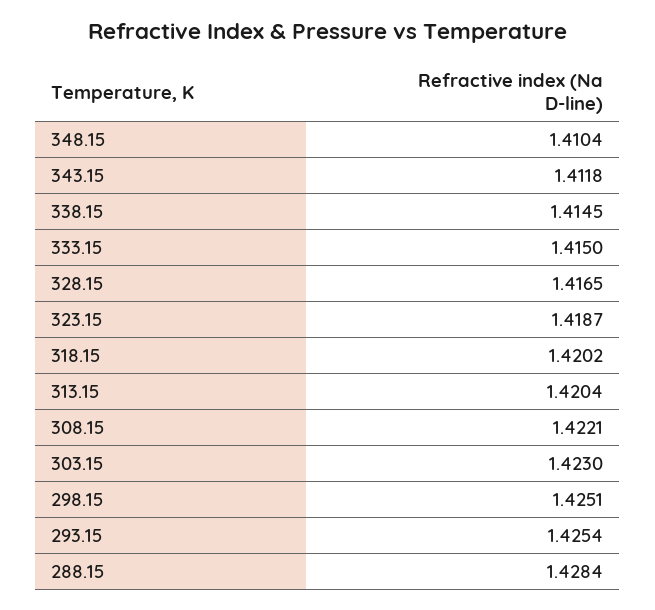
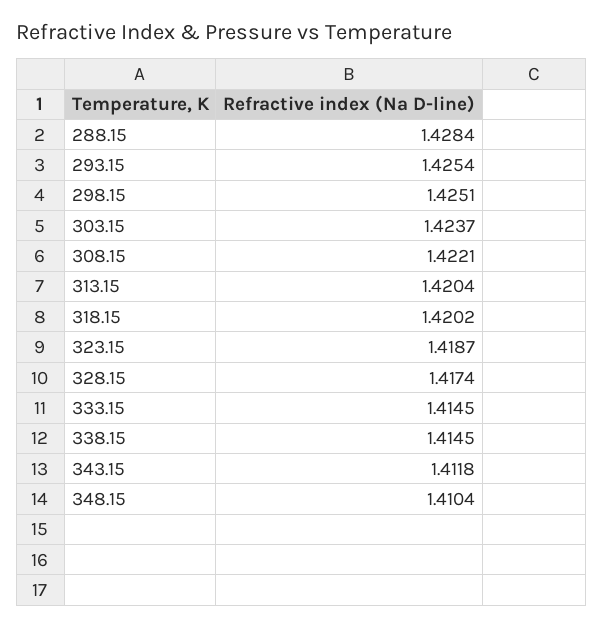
  {
    "348.15": 1.4104,
    "343.15": 1.4118,
    "338.15": 1.4145,
-   "333.15": 1.415,
+   "333.15": 1.4145,
-   "328.15": 1.4165,
+   "328.15": 1.4174,
    "323.15": 1.4187,
    "318.15": 1.4202,
    "313.15": 1.4204,
    "308.15": 1.4221,
-   "303.15": 1.423,
+   "303.15": 1.4237,
    "298.15": 1.4251,
    "293.15": 1.4254,
    "288.15": 1.4284
  }

